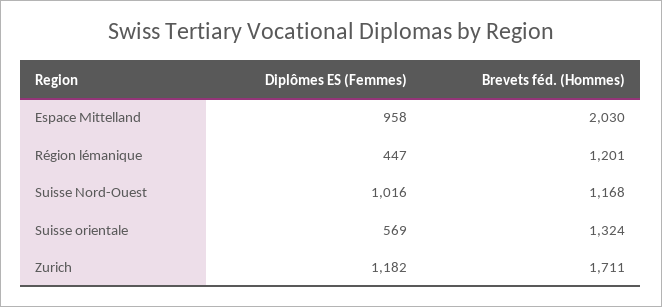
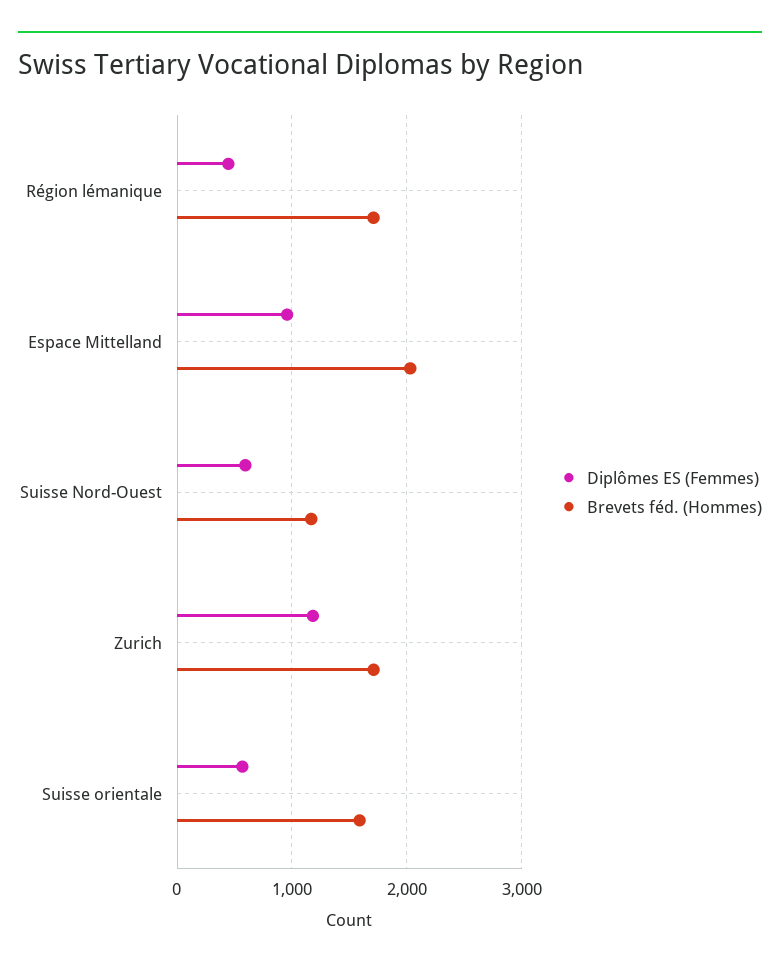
  {
    "Diplômes ES (Femmes)": {
      "Espace Mittelland": 958,
      "Région lémanique": 447,
-     "Suisse Nord-Ouest": 1016,
+     "Suisse Nord-Ouest": 600,
      "Suisse orientale": 569,
      "Zurich": 1182
    },
    "Brevets féd. (Hommes)": {
      "Espace Mittelland": 2030,
-     "Région lémanique": 1201,
+     "Région lémanique": 1700,
      "Suisse Nord-Ouest": 1168,
-     "Suisse orientale": 1324,
+     "Suisse orientale": 1600,
      "Zurich": 1711
    }
  }

